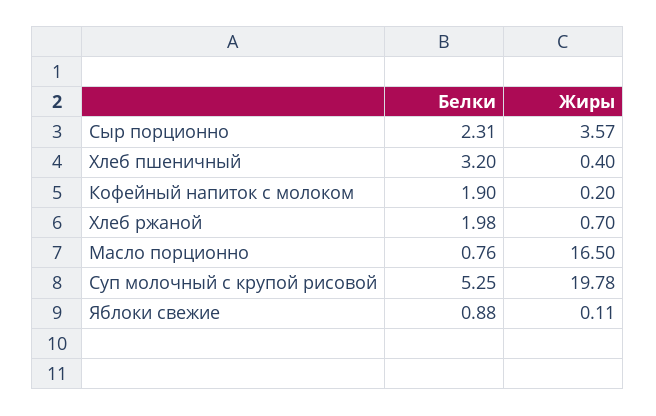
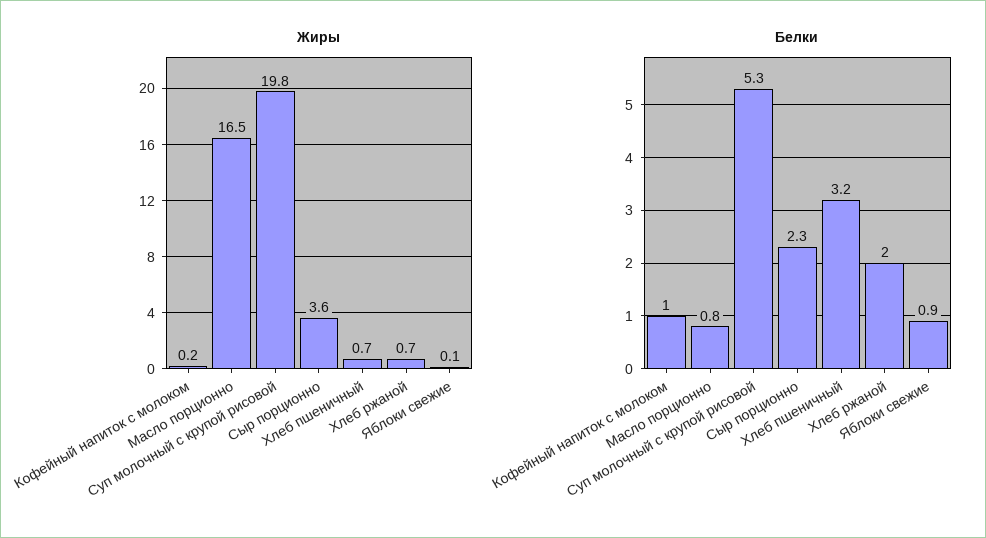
  {
    "Белки": {
      "Сыр порционно": 2.31,
      "Хлеб пшеничный": 3.2,
-     "Кофейный напиток с молоком": 1.9,
+     "Кофейный напиток с молоком": 1,
      "Хлеб ржаной": 1.98,
      "Масло порционно": 0.76,
      "Суп молочный с крупой рисовой": 5.25,
      "Яблоки свежие": 0.88
    },
    "Жиры": {
      "Сыр порционно": 3.57,
-     "Хлеб пшеничный": 0.4,
+     "Хлеб пшеничный": 0.7,
      "Кофейный напиток с молоком": 0.2,
      "Хлеб ржаной": 0.7,
      "Масло порционно": 16.5,
      "Суп молочный с крупой рисовой": 19.78,
      "Яблоки свежие": 0.11
    }
  }

